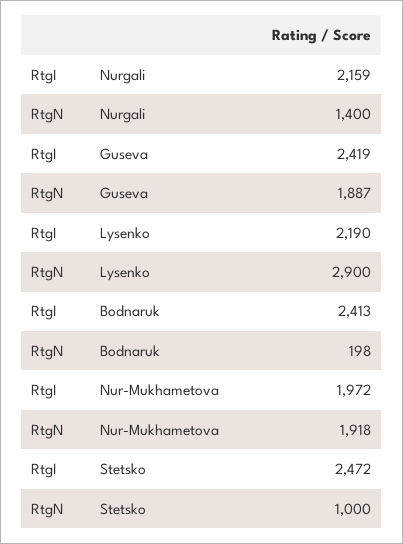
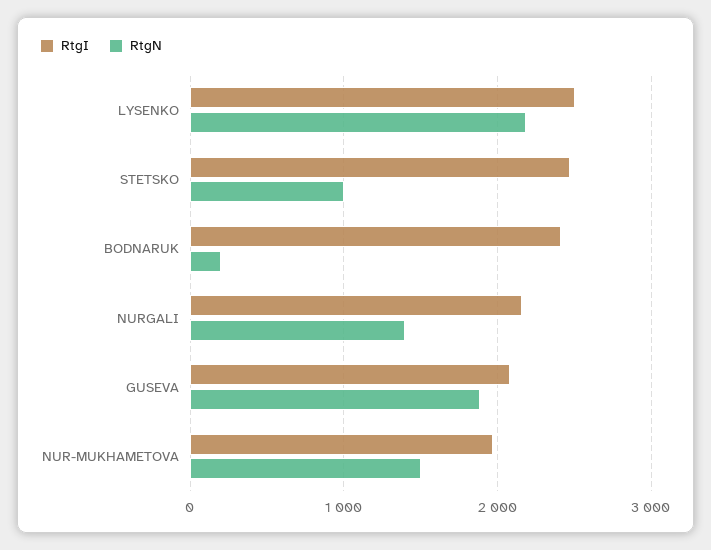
  {
    "RtgI": {
      "Nurgali": 2159,
-     "Guseva": 2419,
+     "Guseva": 2100,
-     "Lysenko": 2190,
+     "Lysenko": 2500,
      "Bodnaruk": 2413,
      "Nur-Mukhametova": 1972,
      "Stetsko": 2472
    },
    "RtgN": {
      "Nurgali": 1400,
      "Guseva": 1887,
-     "Lysenko": 2900,
+     "Lysenko": 2200,
      "Bodnaruk": 198,
-     "Nur-Mukhametova": 1918,
+     "Nur-Mukhametova": 1500,
      "Stetsko": 1000
    }
  }

